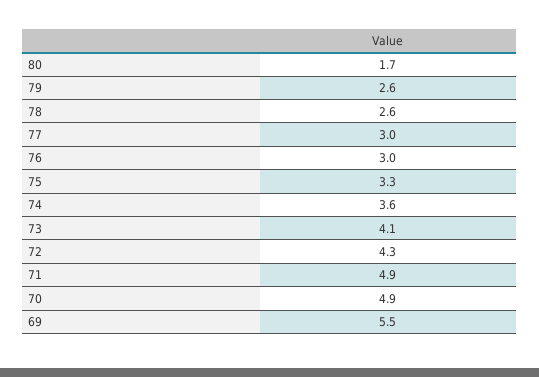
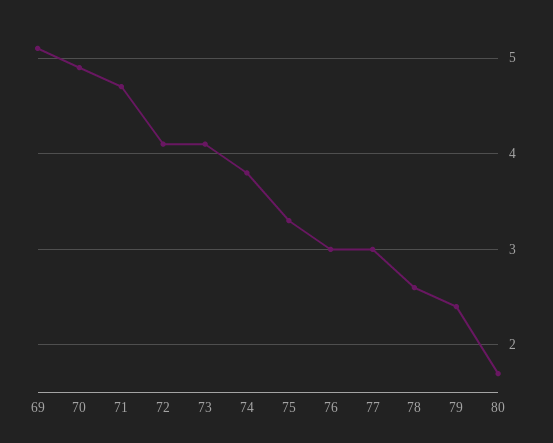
  {
    "80": 1.7,
-   "79": 2.6,
+   "79": 2.4,
    "78": 2.6,
    "77": 3,
    "76": 3,
    "75": 3.3,
-   "74": 3.6,
+   "74": 3.8,
    "73": 4.1,
-   "72": 4.3,
+   "72": 4.1,
-   "71": 4.9,
+   "71": 4.7,
    "70": 4.9,
-   "69": 5.5
+   "69": 5.1
  }

